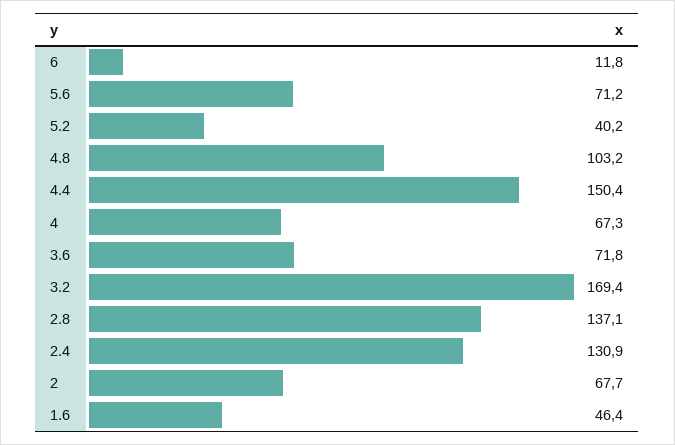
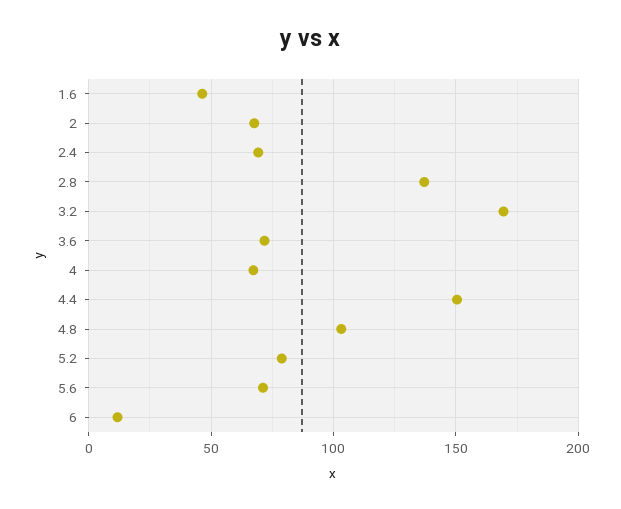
  {
    "6": 11.8,
    "5.6": 71.2,
-   "5.2": 40.2,
+   "5.2": 80,
    "4.8": 103.2,
    "4.4": 150.4,
    "4": 67.3,
    "3.6": 71.8,
    "3.2": 169.4,
    "2.8": 137.1,
-   "2.4": 130.9,
+   "2.4": 70,
    "2": 67.7,
    "1.6": 46.4
  }

